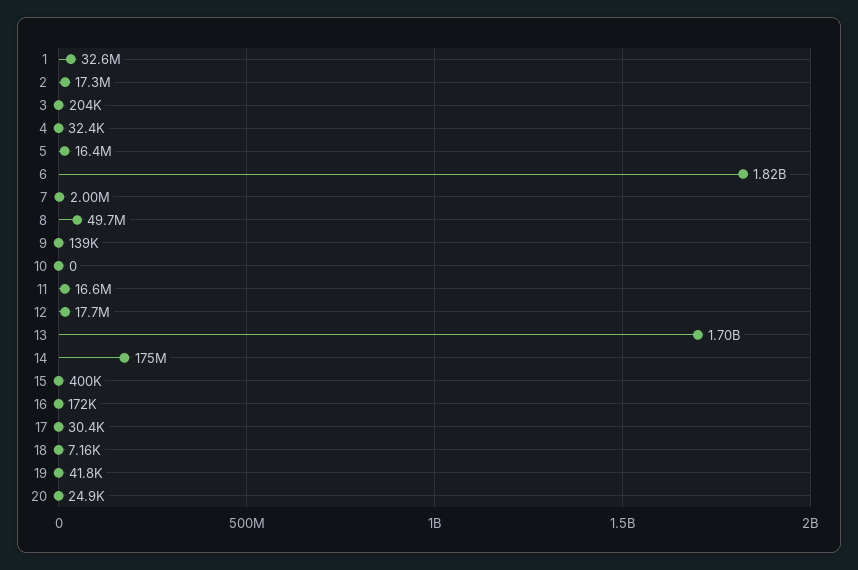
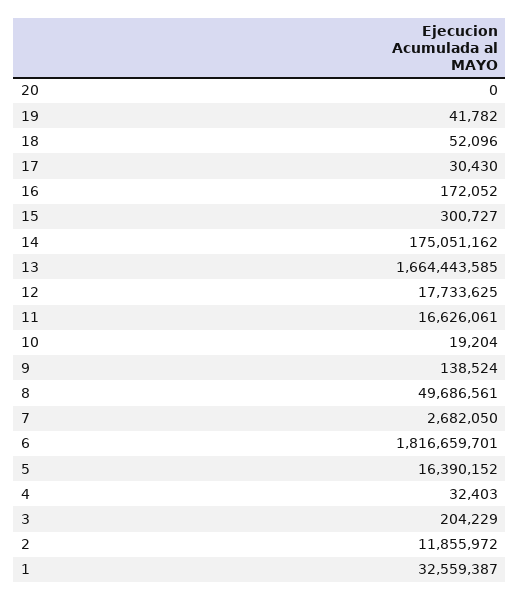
  {
    "1": 32559387,
-   "2": 17300000,
+   "2": 11855972,
    "3": 204229,
    "4": 32403,
    "5": 16390152,
    "6": 1816659701,
-   "7": 2000000,
+   "7": 2682050,
    "8": 49686561,
    "9": 138524,
-   "10": 0,
+   "10": 19204,
    "11": 16626061,
    "12": 17733625,
-   "13": 1700000000,
+   "13": 1664443585,
    "14": 175051162,
-   "15": 400000,
+   "15": 300727,
    "16": 172052,
    "17": 30430,
-   "18": 7160,
+   "18": 52096,
    "19": 41782,
-   "20": 24900
+   "20": 0
  }

